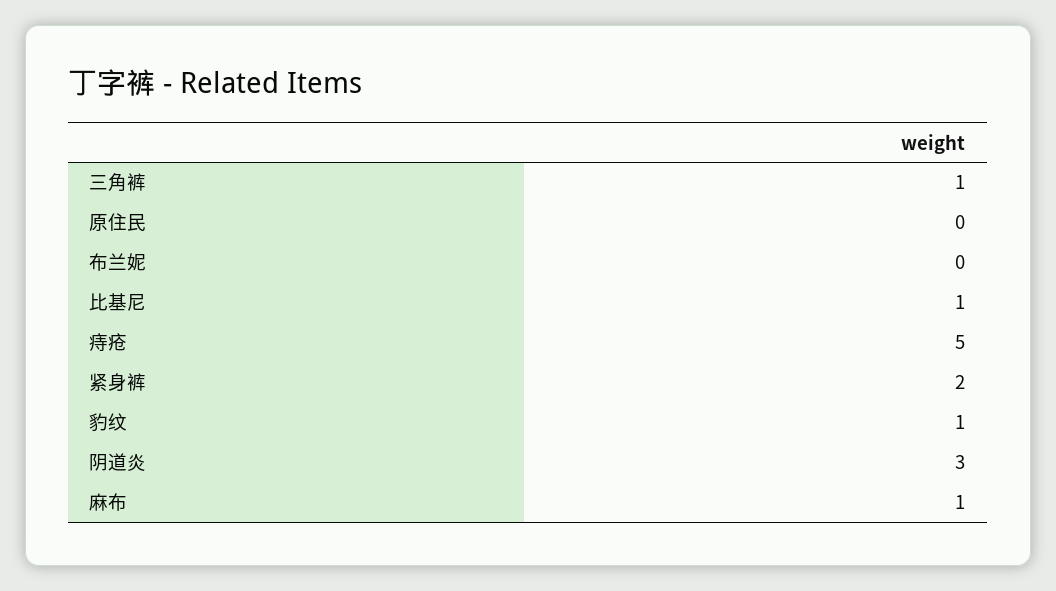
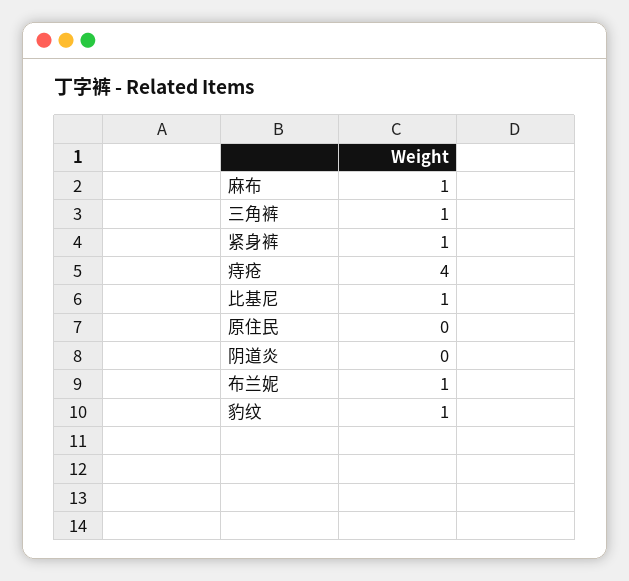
  {
    "三角裤": 1,
    "原住民": 0,
-   "布兰妮": 0,
+   "布兰妮": 1,
    "比基尼": 1,
-   "痔疮": 5,
+   "痔疮": 4,
-   "紧身裤": 2,
+   "紧身裤": 1,
    "豹纹": 1,
-   "阴道炎": 3,
+   "阴道炎": 0,
    "麻布": 1
  }

